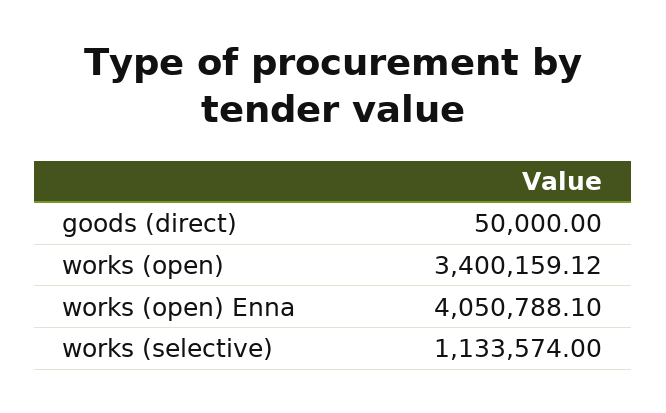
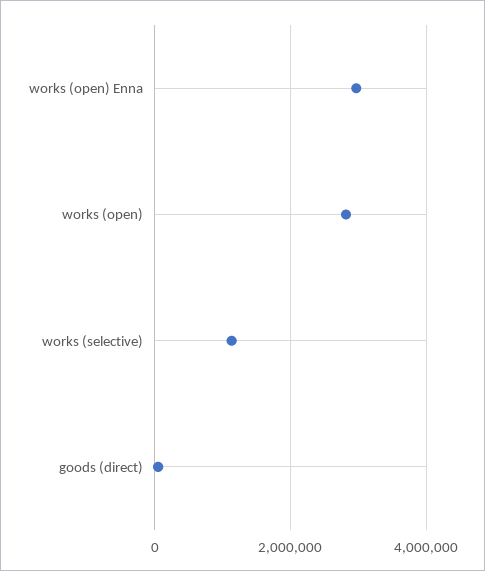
  {
    "goods (direct)": 50000,
-   "works (open)": 3400159.12,
+   "works (open)": 2800000,
-   "works (open) Enna": 4050788.1,
+   "works (open) Enna": 3000000,
    "works (selective)": 1133574
  }

